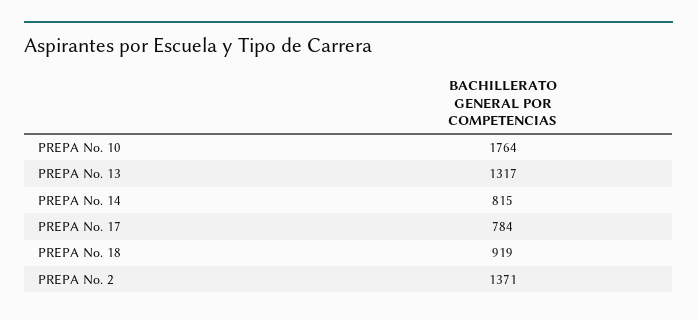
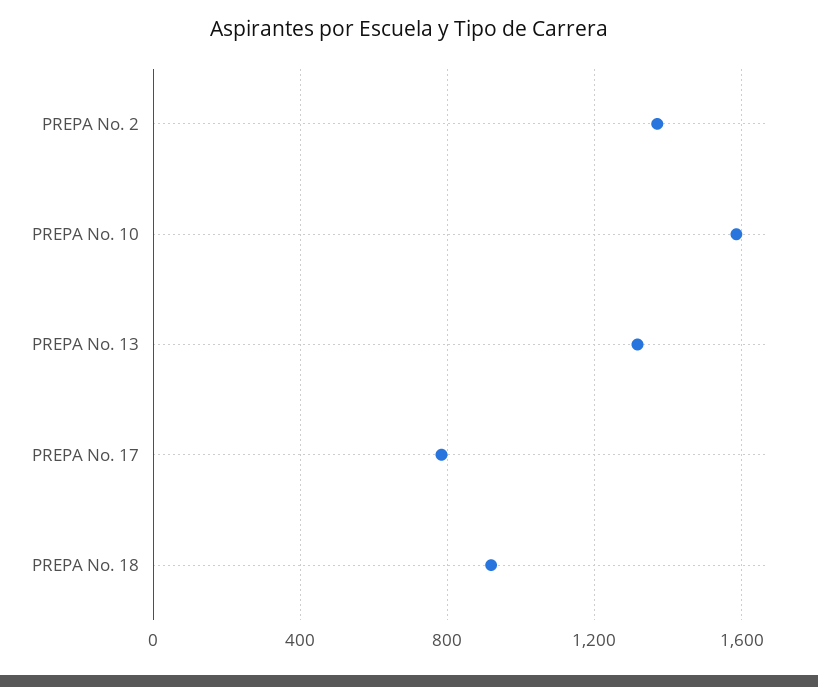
  {
-   "PREPA No. 10": 1764,
+   "PREPA No. 10": 1600,
    "PREPA No. 13": 1317,
-   "PREPA No. 14": 815,
    "PREPA No. 17": 784,
    "PREPA No. 18": 919,
    "PREPA No. 2": 1371
  }

